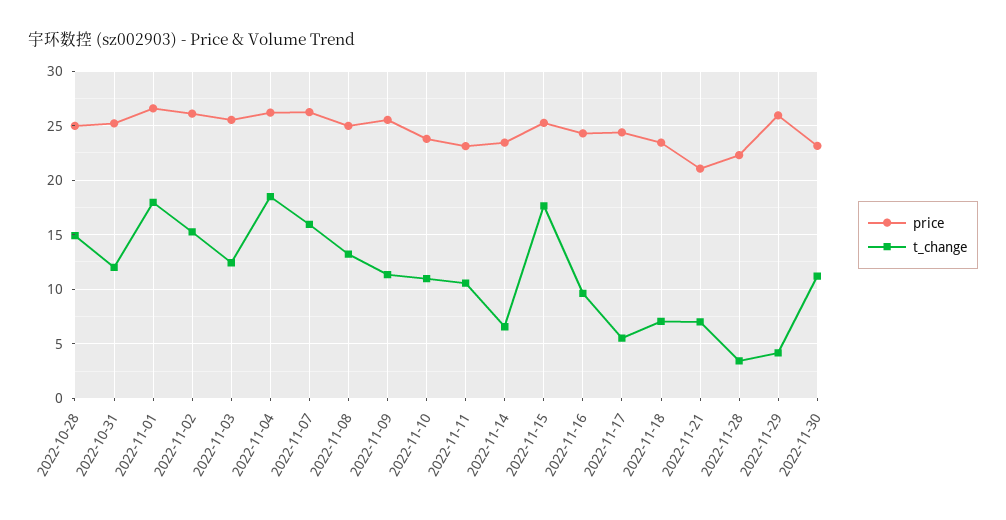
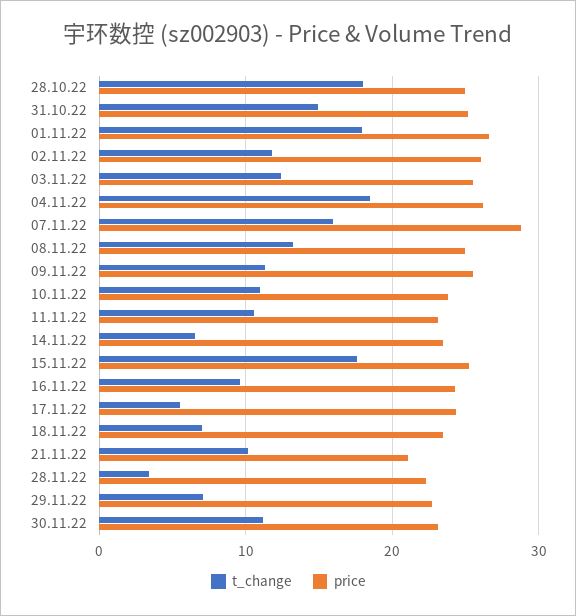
  {
    "price": {
      "2022-10-28": 25,
      "2022-10-31": 25,
      "2022-11-01": 27,
      "2022-11-02": 26,
      "2022-11-03": 26,
      "2022-11-04": 26,
-     "2022-11-07": 26,
+     "2022-11-07": 29,
      "2022-11-08": 25,
      "2022-11-09": 26,
      "2022-11-10": 24,
      "2022-11-11": 23,
      "2022-11-14": 23,
      "2022-11-15": 25,
      "2022-11-16": 24,
      "2022-11-17": 24,
      "2022-11-18": 23,
      "2022-11-21": 21,
      "2022-11-28": 22,
-     "2022-11-29": 26,
+     "2022-11-29": 23,
      "2022-11-30": 23
    },
    "t_change": {
-     "2022-10-28": 15,
+     "2022-10-28": 18,
-     "2022-10-31": 12,
+     "2022-10-31": 15,
      "2022-11-01": 18,
-     "2022-11-02": 15,
+     "2022-11-02": 12,
      "2022-11-03": 12,
      "2022-11-04": 19,
      "2022-11-07": 16,
      "2022-11-08": 13,
      "2022-11-09": 11,
      "2022-11-10": 11,
      "2022-11-11": 11,
      "2022-11-14": 7,
      "2022-11-15": 18,
      "2022-11-16": 10,
      "2022-11-17": 6,
      "2022-11-18": 7,
-     "2022-11-21": 7,
+     "2022-11-21": 10,
      "2022-11-28": 3,
-     "2022-11-29": 4,
+     "2022-11-29": 7,
      "2022-11-30": 11
    }
  }

